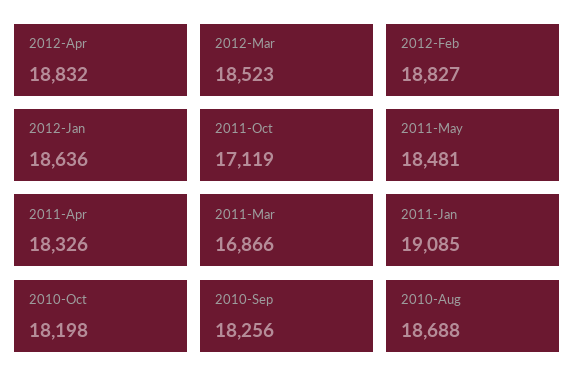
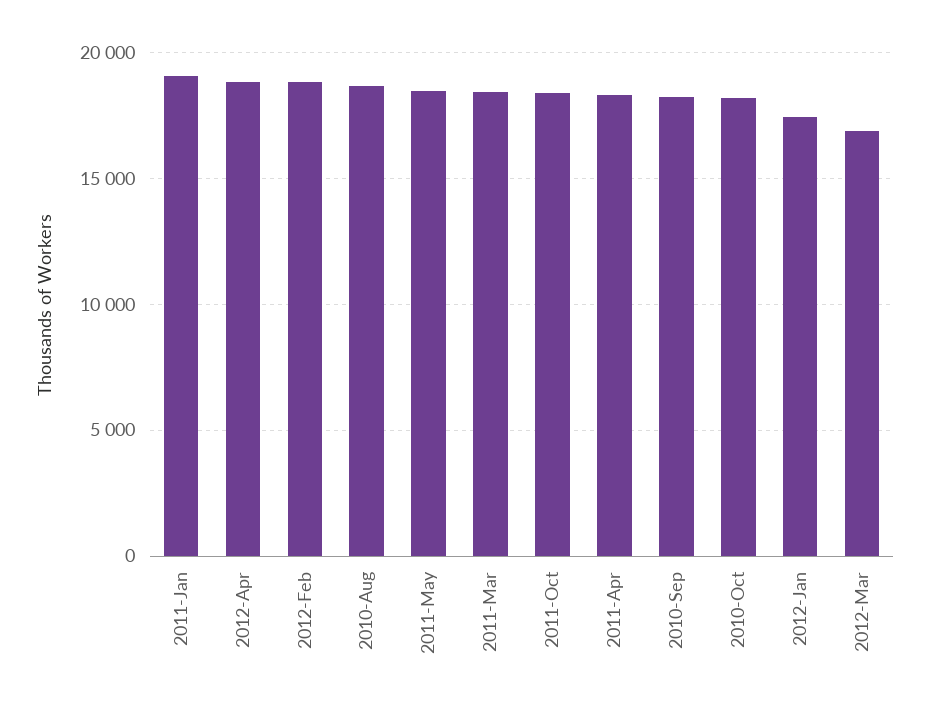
  {
    "2012-Apr": 18832,
-   "2012-Mar": 18523,
+   "2012-Mar": 17000,
    "2012-Feb": 18827,
-   "2012-Jan": 18636,
+   "2012-Jan": 17500,
-   "2011-Oct": 17119,
+   "2011-Oct": 18500,
    "2011-May": 18481,
    "2011-Apr": 18326,
-   "2011-Mar": 16866,
+   "2011-Mar": 18500,
    "2011-Jan": 19085,
    "2010-Oct": 18198,
    "2010-Sep": 18256,
    "2010-Aug": 18688
  }

